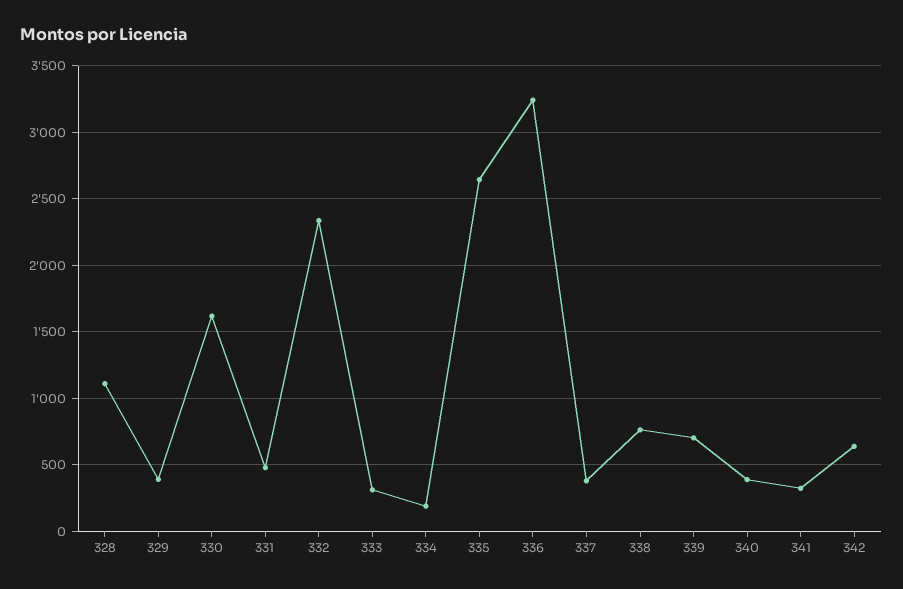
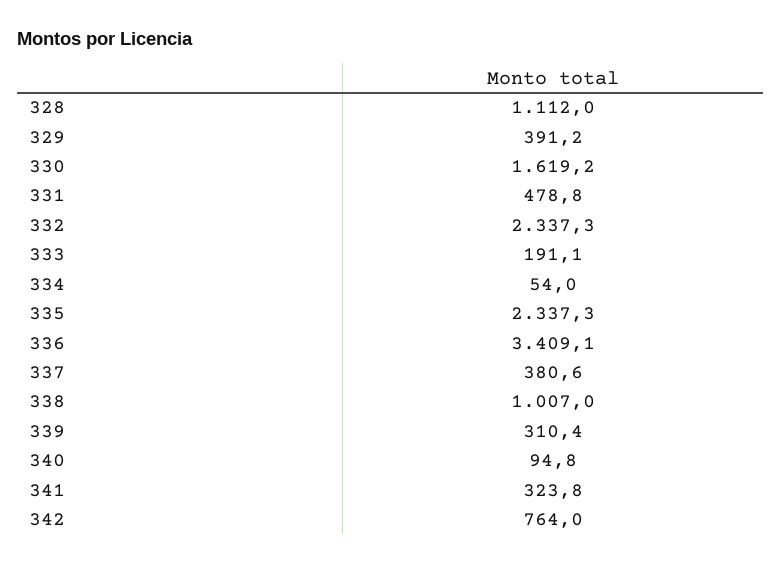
  {
    "328": 1112,
    "329": 391.2,
    "330": 1619.2,
    "331": 478.8,
    "332": 2337.3,
-   "333": 300,
+   "333": 191.1,
-   "334": 200,
+   "334": 54,
-   "335": 2650,
+   "335": 2337.3,
-   "336": 3250,
+   "336": 3409.1,
    "337": 380.6,
-   "338": 750,
+   "338": 1007,
-   "339": 700,
+   "339": 310.4,
-   "340": 400,
+   "340": 94.8,
    "341": 323.8,
-   "342": 650
+   "342": 764
  }

